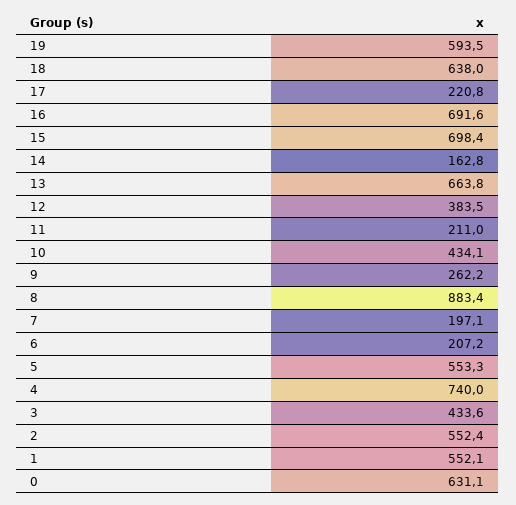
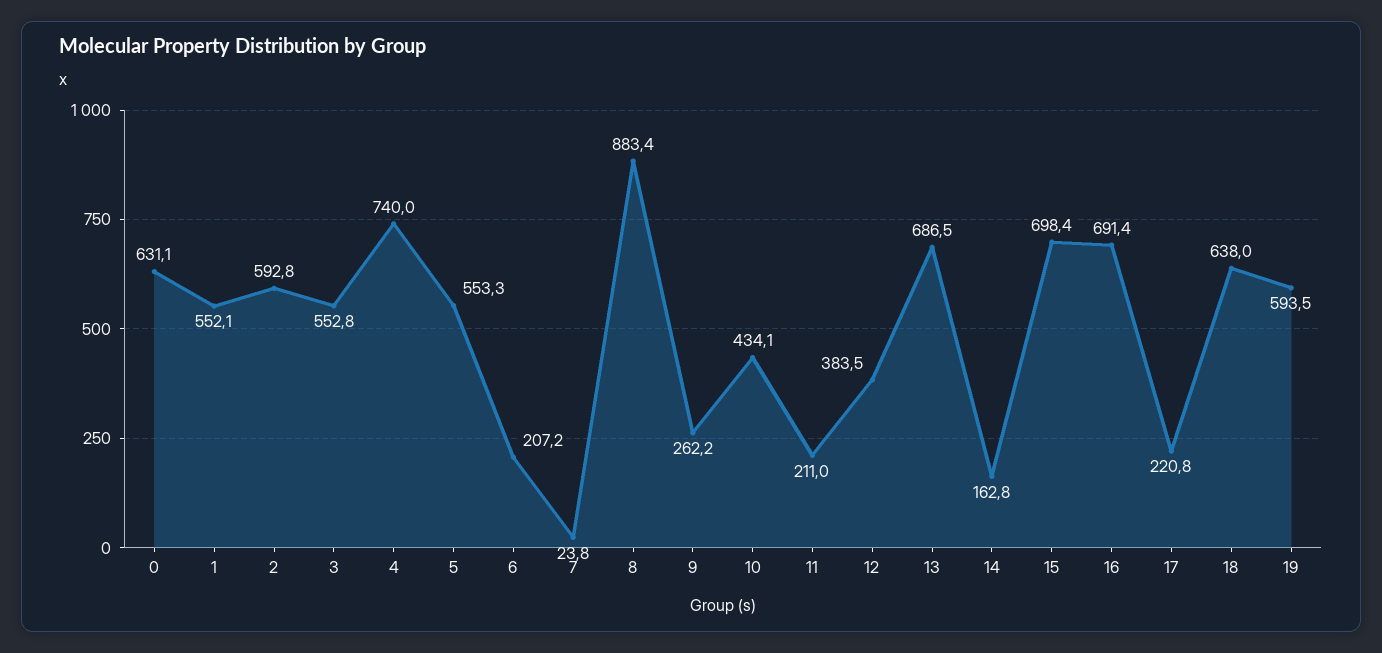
  {
    "19": 593.5,
    "18": 638,
    "17": 220.8,
-   "16": 691.6,
+   "16": 691.4,
    "15": 698.4,
    "14": 162.8,
-   "13": 663.8,
+   "13": 686.5,
    "12": 383.5,
    "11": 211,
    "10": 434.1,
    "9": 262.2,
    "8": 883.4,
-   "7": 197.1,
+   "7": 23.8,
    "6": 207.2,
    "5": 553.3,
    "4": 740,
-   "3": 433.6,
+   "3": 552.8,
-   "2": 552.4,
+   "2": 592.8,
    "1": 552.1,
    "0": 631.1
  }

